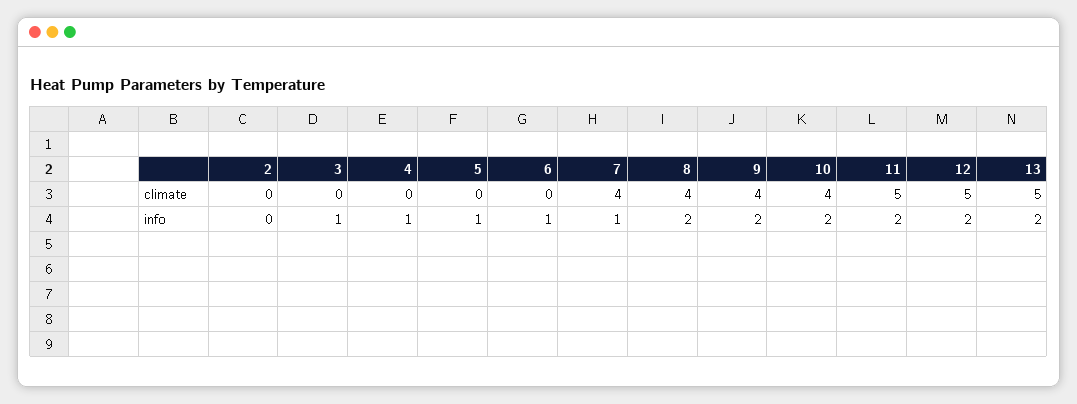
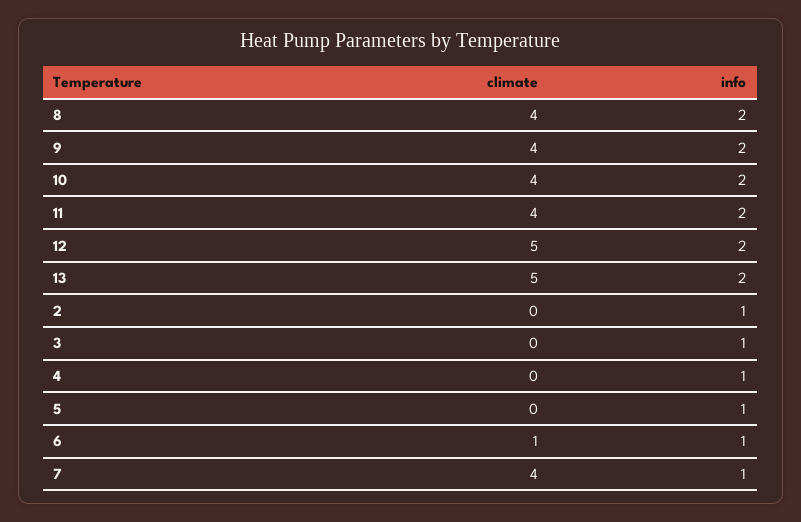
  {
    "2": {
      "climate": 0,
-     "info": 0
+     "info": 1
    },
    "3": {
      "climate": 0,
      "info": 1
    },
    "4": {
      "climate": 0,
      "info": 1
    },
    "5": {
      "climate": 0,
      "info": 1
    },
    "6": {
-     "climate": 0,
+     "climate": 1,
      "info": 1
    },
    "7": {
      "climate": 4,
      "info": 1
    },
    "8": {
      "climate": 4,
      "info": 2
    },
    "9": {
      "climate": 4,
      "info": 2
    },
    "10": {
      "climate": 4,
      "info": 2
    },
    "11": {
-     "climate": 5,
+     "climate": 4,
      "info": 2
    },
    "12": {
      "climate": 5,
      "info": 2
    },
    "13": {
      "climate": 5,
      "info": 2
    }
  }

